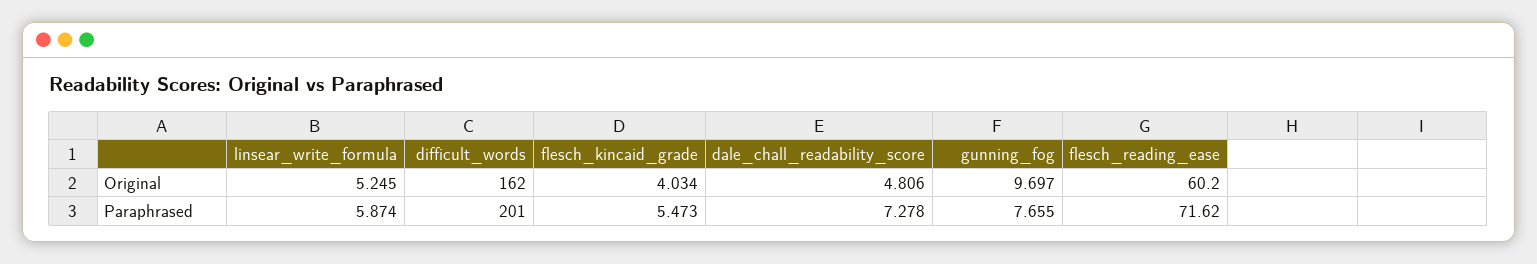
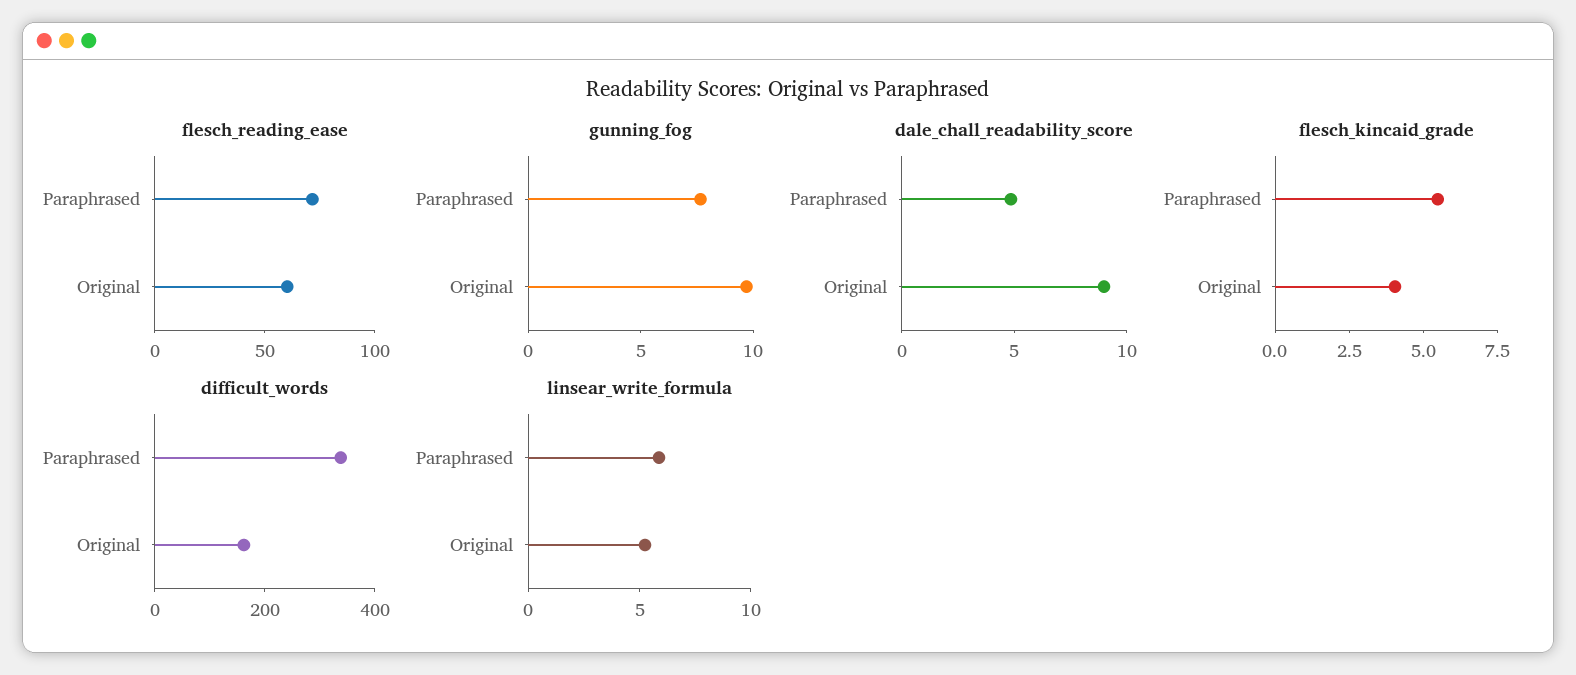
  {
    "linsear_write_formula": {
      "Original": 5.245,
      "Paraphrased": 5.874
    },
    "difficult_words": {
      "Original": 162,
-     "Paraphrased": 201
+     "Paraphrased": 350
    },
    "flesch_kincaid_grade": {
      "Original": 4.034,
      "Paraphrased": 5.473
    },
    "dale_chall_readability_score": {
-     "Original": 4.806,
+     "Original": 9,
-     "Paraphrased": 7.278
+     "Paraphrased": 5
    },
    "gunning_fog": {
      "Original": 9.697,
      "Paraphrased": 7.655
    },
    "flesch_reading_ease": {
      "Original": 60.2,
      "Paraphrased": 71.62
    }
  }

